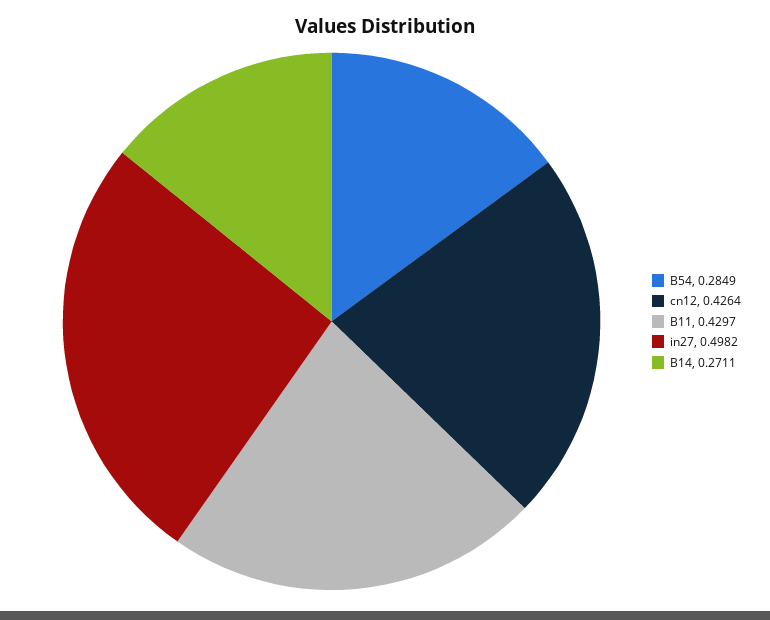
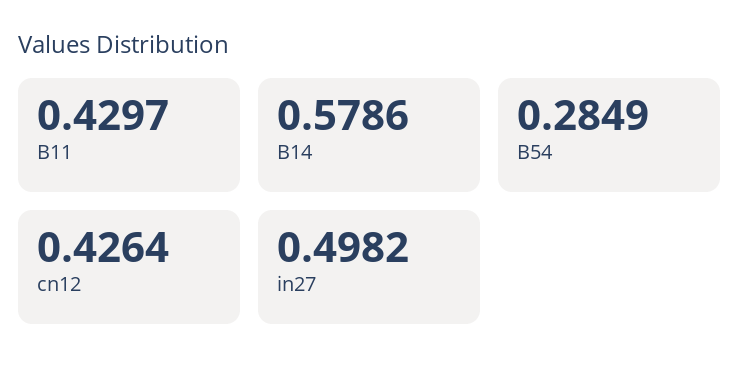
  {
    "B54": 0.2849,
    "cn12": 0.4264,
    "B11": 0.4297,
    "in27": 0.4982,
-   "B14": 0.2711
+   "B14": 0.5786
  }

